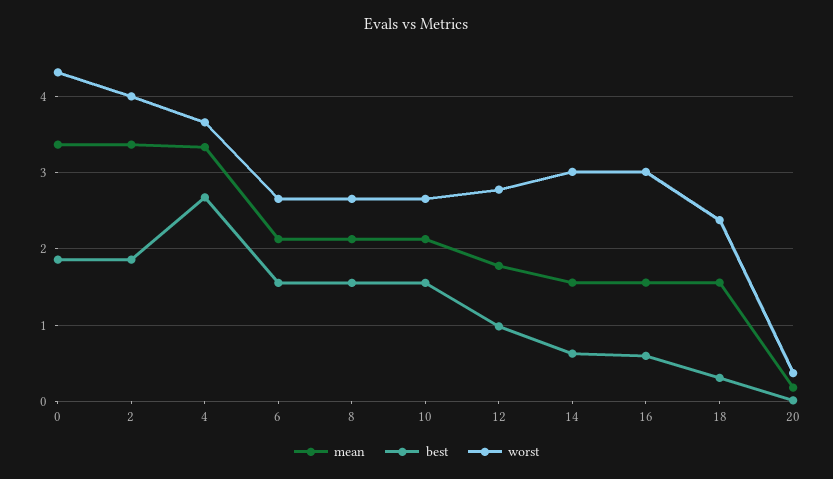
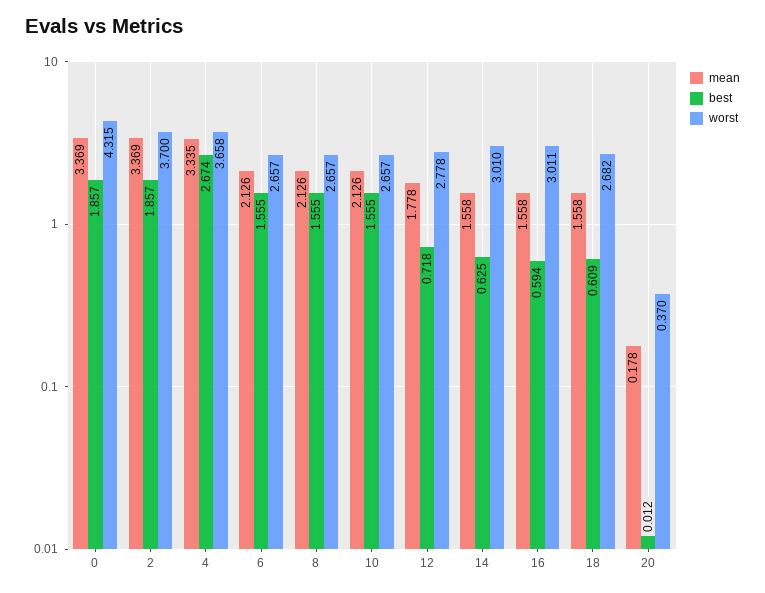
  {
    "mean": {
      "0": 3.369,
      "2": 3.369,
      "4": 3.335,
      "6": 2.126,
      "8": 2.126,
      "10": 2.126,
      "12": 1.778,
      "14": 1.558,
      "16": 1.558,
      "18": 1.558,
      "20": 0.178
    },
    "best": {
      "0": 1.857,
      "2": 1.857,
      "4": 2.674,
      "6": 1.555,
      "8": 1.555,
      "10": 1.555,
-     "12": 1,
+     "12": 0.718,
      "14": 0.625,
      "16": 0.594,
-     "18": 0.3,
+     "18": 0.609,
      "20": 0.012
    },
    "worst": {
      "0": 4.315,
-     "2": 4,
+     "2": 3.7,
      "4": 3.658,
      "6": 2.657,
      "8": 2.657,
      "10": 2.657,
      "12": 2.778,
      "14": 3.01,
      "16": 3.011,
-     "18": 2.4,
+     "18": 2.682,
      "20": 0.37
    }
  }

